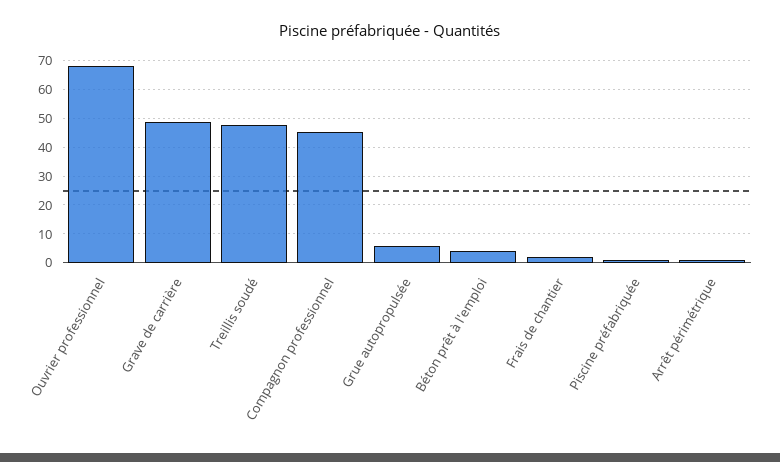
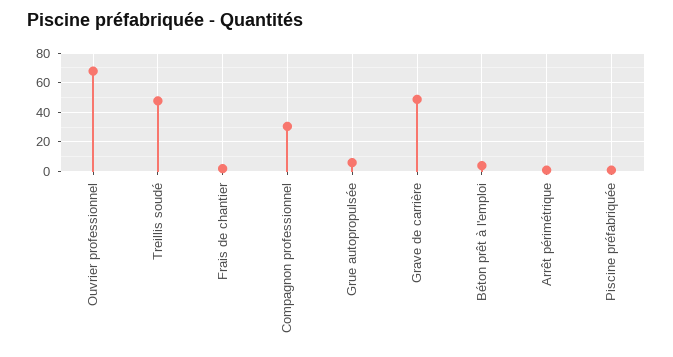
  {
    "Ouvrier professionnel": 67.5,
    "Grave de carrière": 50,
    "Treillis soudé": 47.5,
-   "Compagnon professionnel": 45,
+   "Compagnon professionnel": 30,
    "Grue autopropulsée": 5,
    "Béton prêt à l'emploi": 5,
    "Frais de chantier": 2.5,
    "Piscine préfabriquée": 0,
    "Arrêt périmétrique": 0
  }

